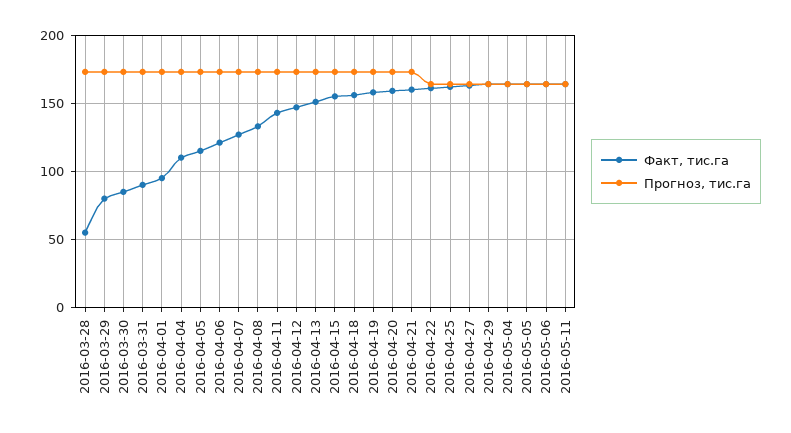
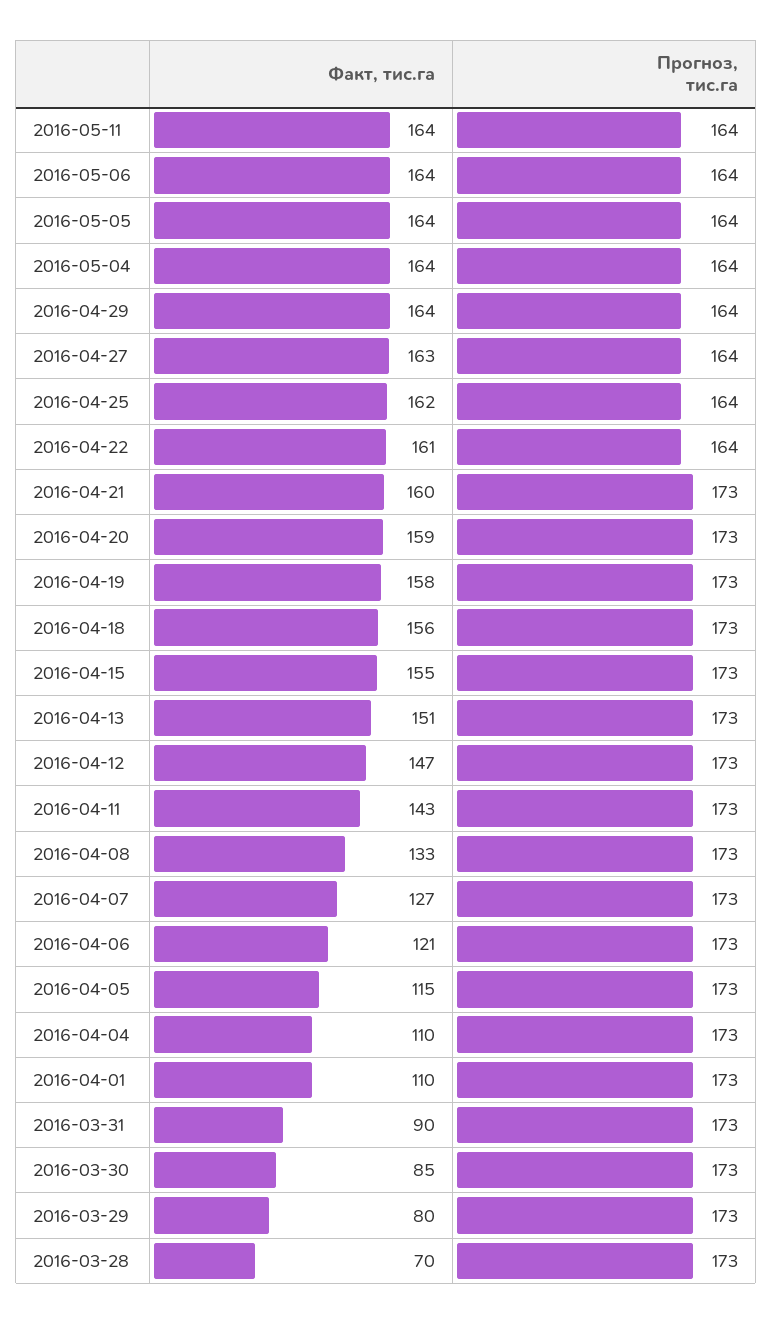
  {
    "Факт, тис.га": {
-     "2016-03-28": 55,
+     "2016-03-28": 70,
      "2016-03-29": 80,
      "2016-03-30": 85,
      "2016-03-31": 90,
-     "2016-04-01": 95,
+     "2016-04-01": 110,
      "2016-04-04": 110,
      "2016-04-05": 115,
      "2016-04-06": 121,
      "2016-04-07": 127,
      "2016-04-08": 133,
      "2016-04-11": 143,
      "2016-04-12": 147,
      "2016-04-13": 151,
      "2016-04-15": 155,
      "2016-04-18": 156,
      "2016-04-19": 158,
      "2016-04-20": 159,
      "2016-04-21": 160,
      "2016-04-22": 161,
      "2016-04-25": 162,
      "2016-04-27": 163,
      "2016-04-29": 164,
      "2016-05-04": 164,
      "2016-05-05": 164,
      "2016-05-06": 164,
      "2016-05-11": 164
    },
    "Прогноз, тис.га": {
      "2016-03-28": 173,
      "2016-03-29": 173,
      "2016-03-30": 173,
      "2016-03-31": 173,
      "2016-04-01": 173,
      "2016-04-04": 173,
      "2016-04-05": 173,
      "2016-04-06": 173,
      "2016-04-07": 173,
      "2016-04-08": 173,
      "2016-04-11": 173,
      "2016-04-12": 173,
      "2016-04-13": 173,
      "2016-04-15": 173,
      "2016-04-18": 173,
      "2016-04-19": 173,
      "2016-04-20": 173,
      "2016-04-21": 173,
      "2016-04-22": 164,
      "2016-04-25": 164,
      "2016-04-27": 164,
      "2016-04-29": 164,
      "2016-05-04": 164,
      "2016-05-05": 164,
      "2016-05-06": 164,
      "2016-05-11": 164
    }
  }

